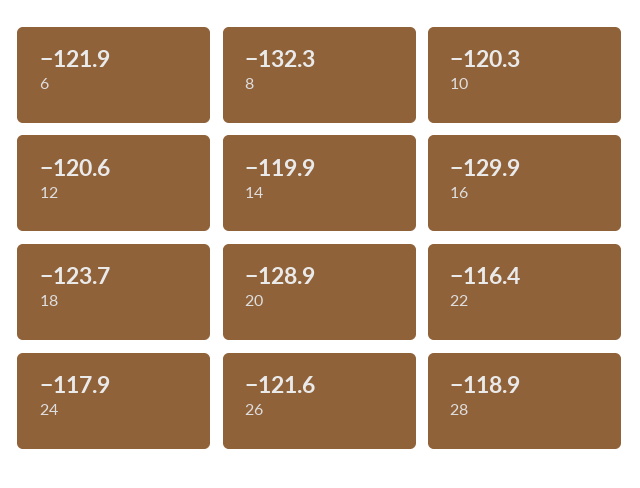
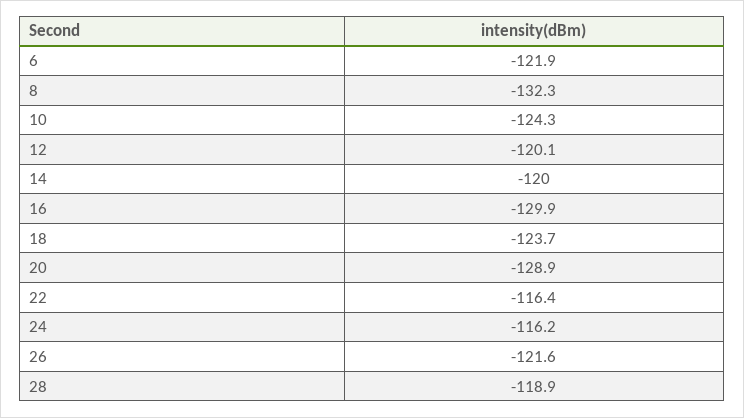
  {
    "6": -121.9,
    "8": -132.3,
-   "10": -120.3,
+   "10": -124.3,
-   "12": -120.6,
+   "12": -120.1,
-   "14": -119.9,
+   "14": -120,
    "16": -129.9,
    "18": -123.7,
    "20": -128.9,
    "22": -116.4,
-   "24": -117.9,
+   "24": -116.2,
    "26": -121.6,
    "28": -118.9
  }

